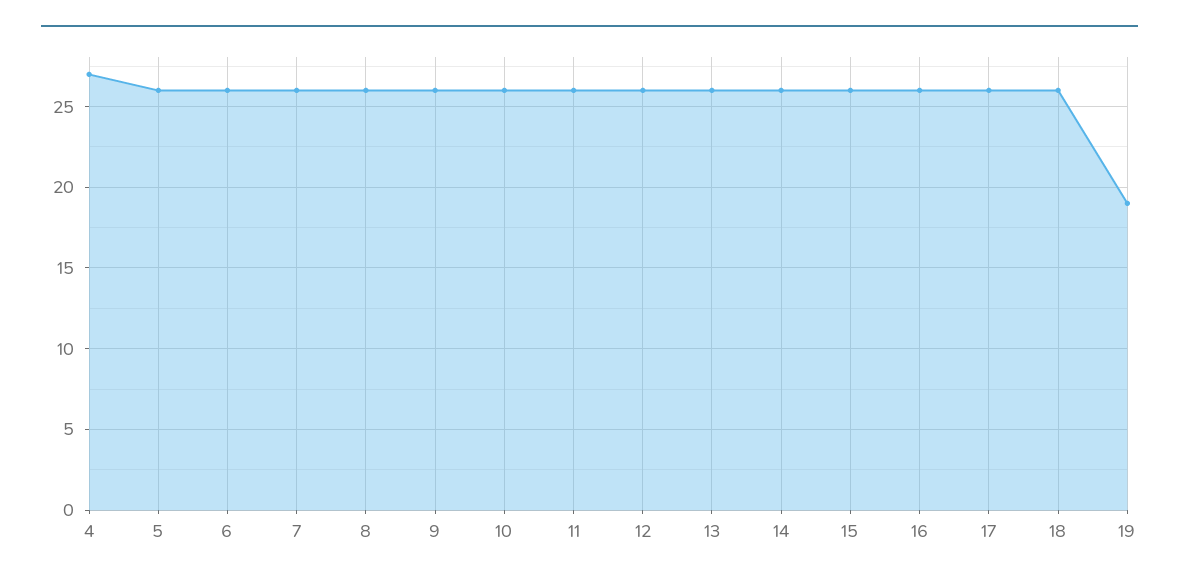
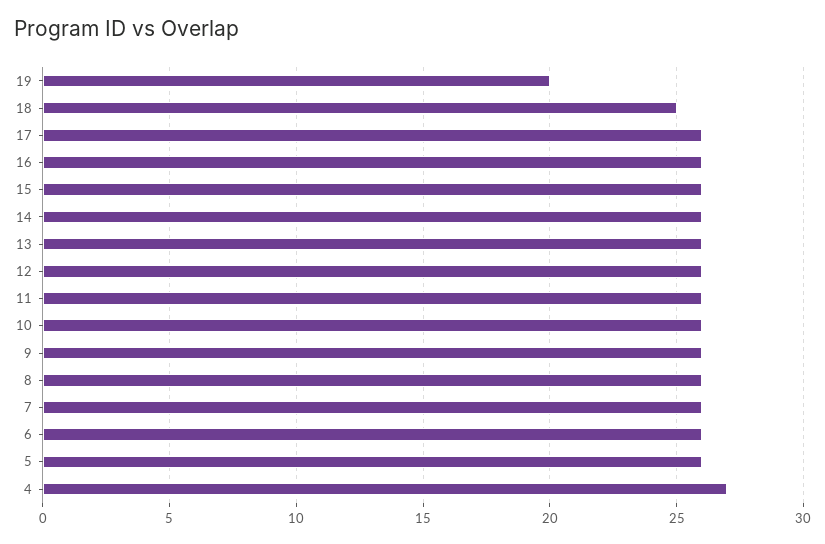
  {
    "4": 27,
    "5": 26,
    "6": 26,
    "7": 26,
    "8": 26,
    "9": 26,
    "10": 26,
    "11": 26,
    "12": 26,
    "13": 26,
    "14": 26,
    "15": 26,
    "16": 26,
    "17": 26,
-   "18": 26,
+   "18": 25,
-   "19": 19
+   "19": 20
  }

